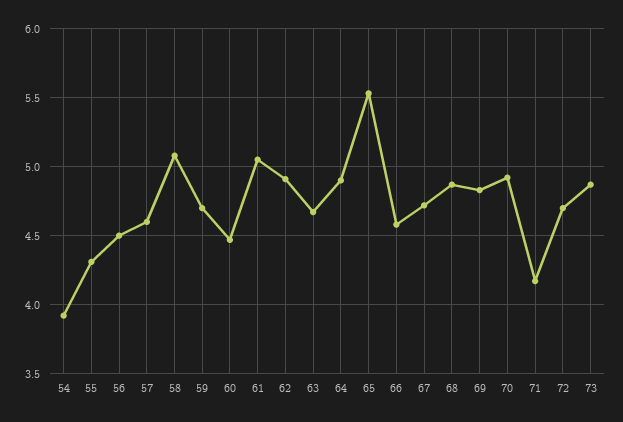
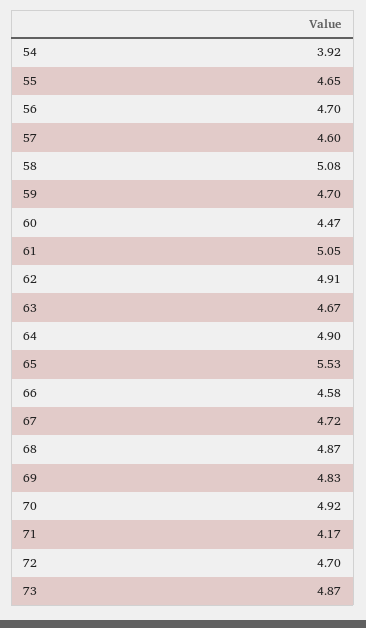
  {
    "54": 3.92,
-   "55": 4.3,
+   "55": 4.65,
-   "56": 4.5,
+   "56": 4.7,
    "57": 4.6,
    "58": 5.08,
    "59": 4.7,
    "60": 4.47,
    "61": 5.05,
    "62": 4.91,
    "63": 4.67,
    "64": 4.9,
    "65": 5.53,
    "66": 4.58,
    "67": 4.72,
    "68": 4.87,
    "69": 4.83,
    "70": 4.92,
    "71": 4.17,
    "72": 4.7,
    "73": 4.87
  }

